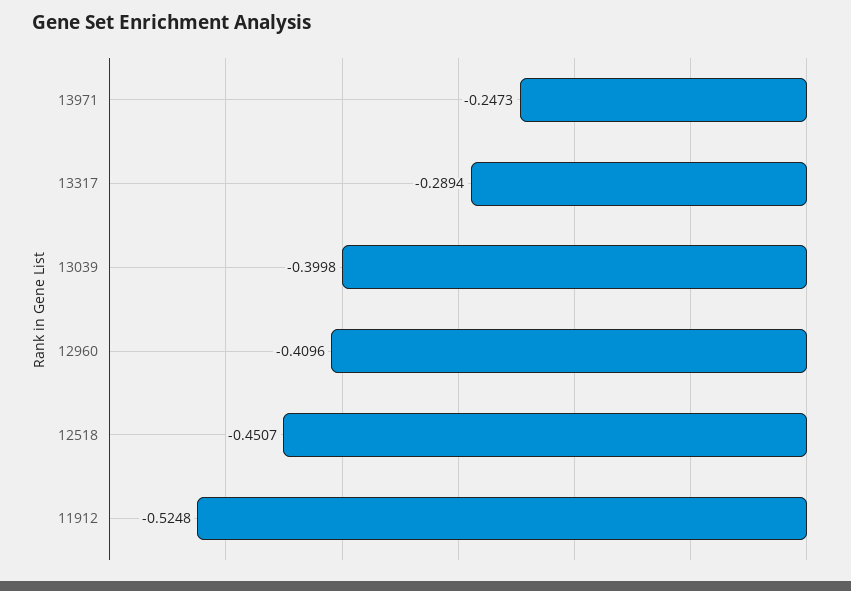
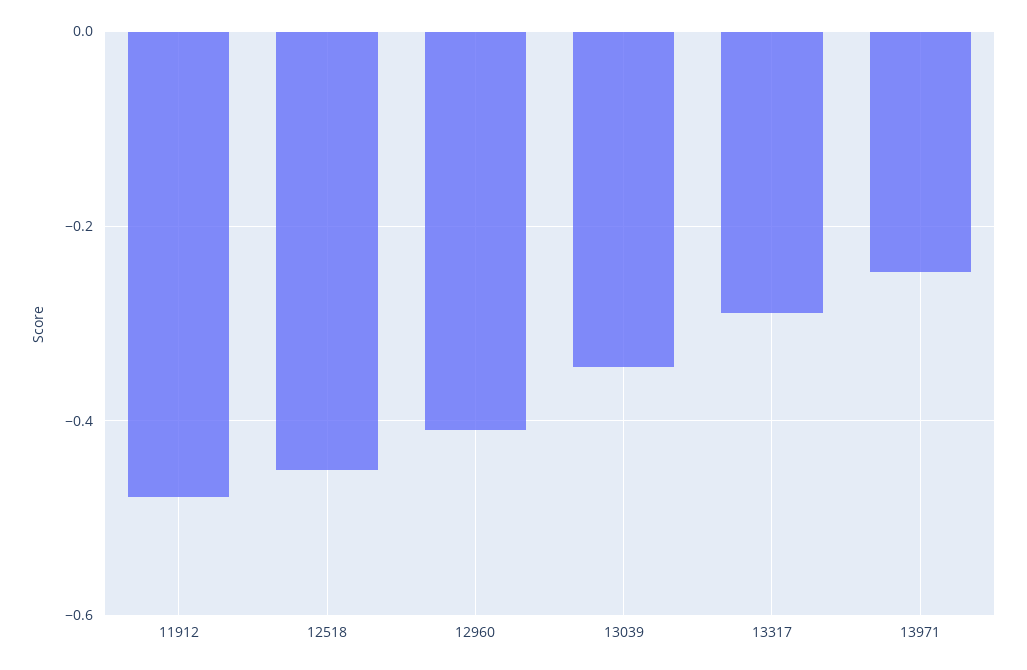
  {
    "13971": -0.2473,
    "13317": -0.2894,
-   "13039": -0.3998,
+   "13039": -0.34,
    "12960": -0.4096,
    "12518": -0.4507,
-   "11912": -0.5248
+   "11912": -0.48
  }

